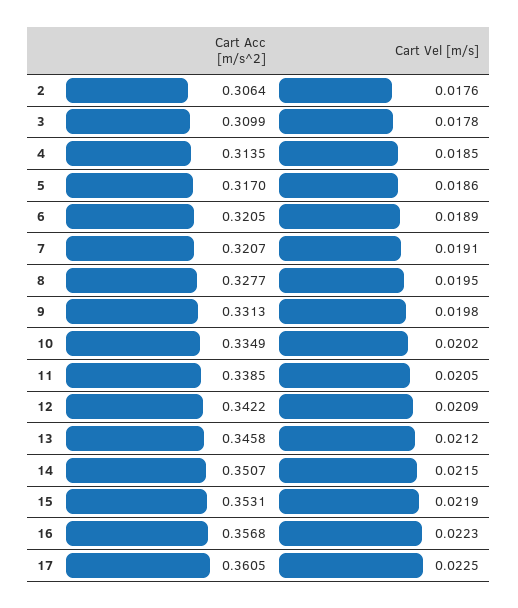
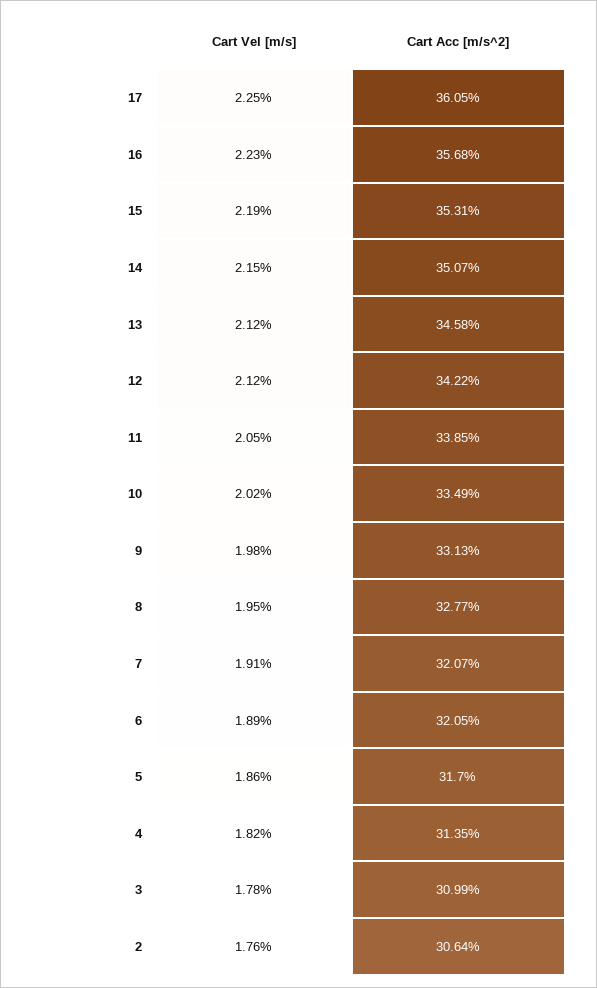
  {
    "Cart Acc [m/s^2]": {
      "2": 0.3064,
      "3": 0.3099,
      "4": 0.3135,
      "5": 0.317,
      "6": 0.3205,
      "7": 0.3207,
      "8": 0.3277,
      "9": 0.3313,
      "10": 0.3349,
      "11": 0.3385,
      "12": 0.3422,
      "13": 0.3458,
      "14": 0.3507,
      "15": 0.3531,
      "16": 0.3568,
      "17": 0.3605
    },
    "Cart Vel [m/s]": {
      "2": 0.0176,
      "3": 0.0178,
-     "4": 0.0185,
+     "4": 0.0182,
      "5": 0.0186,
      "6": 0.0189,
      "7": 0.0191,
      "8": 0.0195,
      "9": 0.0198,
      "10": 0.0202,
      "11": 0.0205,
-     "12": 0.0209,
+     "12": 0.0212,
      "13": 0.0212,
      "14": 0.0215,
      "15": 0.0219,
      "16": 0.0223,
      "17": 0.0225
    }
  }

